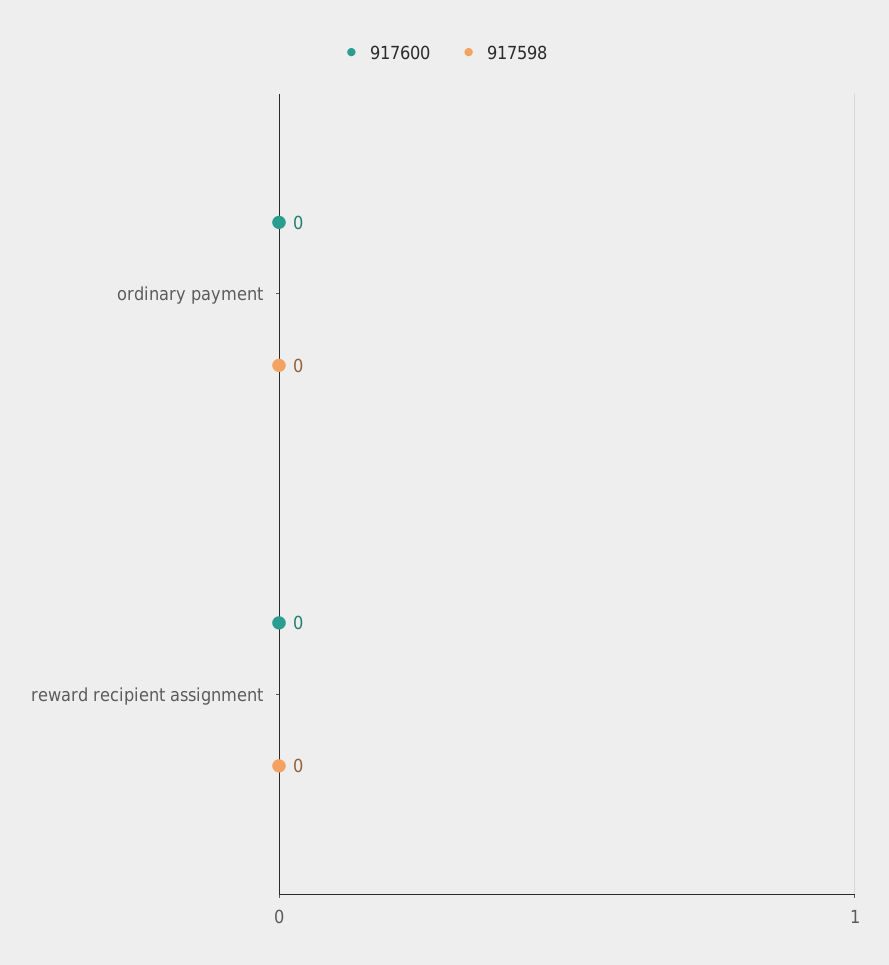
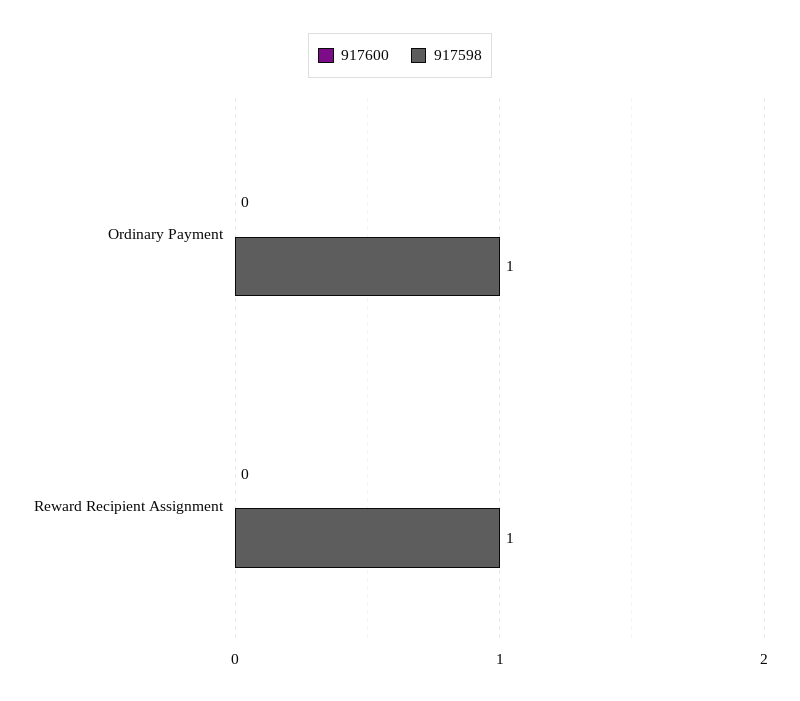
  {
    "917600": {
      "ordinary payment": 0,
      "reward recipient assignment": 0
    },
    "917598": {
-     "ordinary payment": 0,
+     "ordinary payment": 1,
-     "reward recipient assignment": 0
+     "reward recipient assignment": 1
    }
  }

